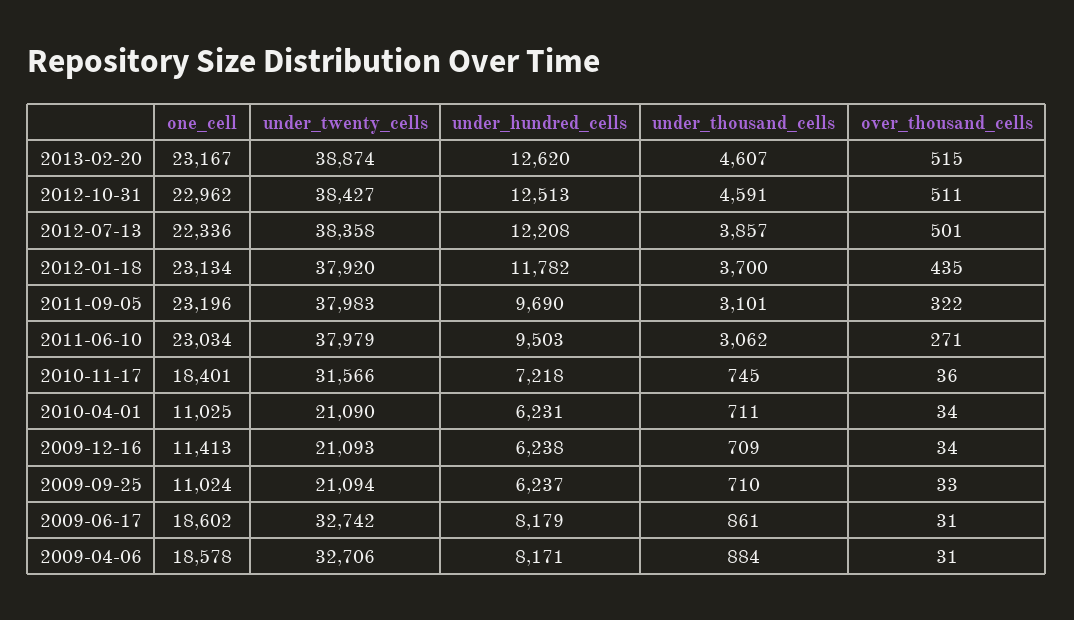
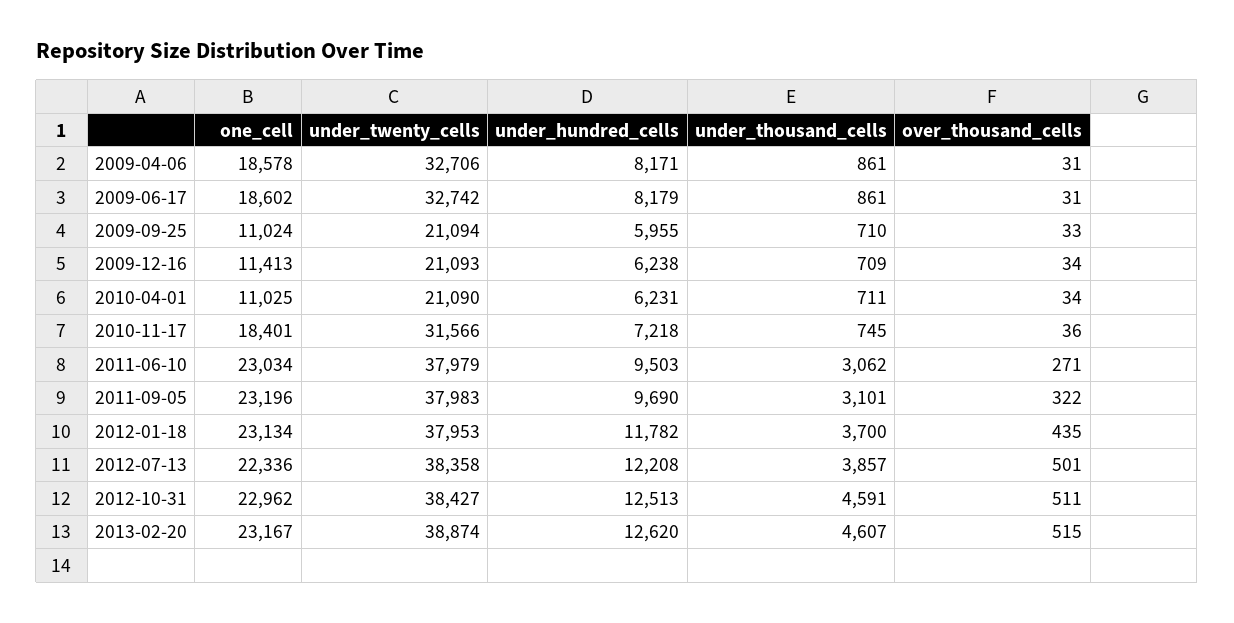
  {
    "one_cell": {
      "2013-02-20": 23167,
      "2012-10-31": 22962,
      "2012-07-13": 22336,
      "2012-01-18": 23134,
      "2011-09-05": 23196,
      "2011-06-10": 23034,
      "2010-11-17": 18401,
      "2010-04-01": 11025,
      "2009-12-16": 11413,
      "2009-09-25": 11024,
      "2009-06-17": 18602,
      "2009-04-06": 18578
    },
    "under_twenty_cells": {
      "2013-02-20": 38874,
      "2012-10-31": 38427,
      "2012-07-13": 38358,
-     "2012-01-18": 37920,
+     "2012-01-18": 37953,
      "2011-09-05": 37983,
      "2011-06-10": 37979,
      "2010-11-17": 31566,
      "2010-04-01": 21090,
      "2009-12-16": 21093,
      "2009-09-25": 21094,
      "2009-06-17": 32742,
      "2009-04-06": 32706
    },
    "under_hundred_cells": {
      "2013-02-20": 12620,
      "2012-10-31": 12513,
      "2012-07-13": 12208,
      "2012-01-18": 11782,
      "2011-09-05": 9690,
      "2011-06-10": 9503,
      "2010-11-17": 7218,
      "2010-04-01": 6231,
      "2009-12-16": 6238,
-     "2009-09-25": 6237,
+     "2009-09-25": 5955,
      "2009-06-17": 8179,
      "2009-04-06": 8171
    },
    "under_thousand_cells": {
      "2013-02-20": 4607,
      "2012-10-31": 4591,
      "2012-07-13": 3857,
      "2012-01-18": 3700,
      "2011-09-05": 3101,
      "2011-06-10": 3062,
      "2010-11-17": 745,
      "2010-04-01": 711,
      "2009-12-16": 709,
      "2009-09-25": 710,
      "2009-06-17": 861,
-     "2009-04-06": 884
+     "2009-04-06": 861
    },
    "over_thousand_cells": {
      "2013-02-20": 515,
      "2012-10-31": 511,
      "2012-07-13": 501,
      "2012-01-18": 435,
      "2011-09-05": 322,
      "2011-06-10": 271,
      "2010-11-17": 36,
      "2010-04-01": 34,
      "2009-12-16": 34,
      "2009-09-25": 33,
      "2009-06-17": 31,
      "2009-04-06": 31
    }
  }

